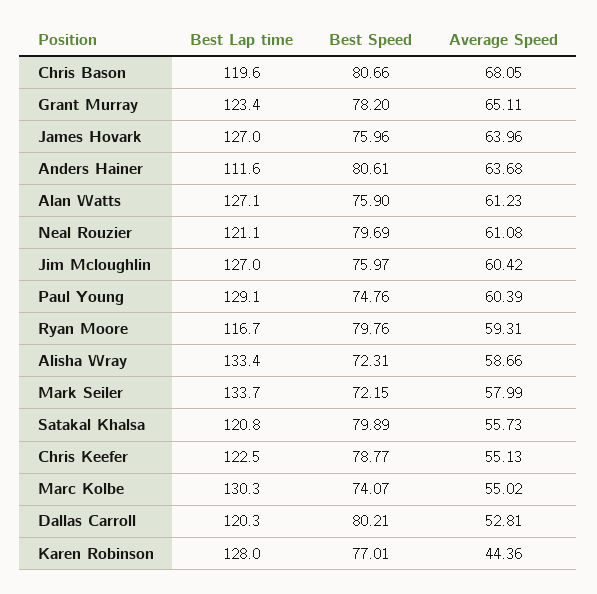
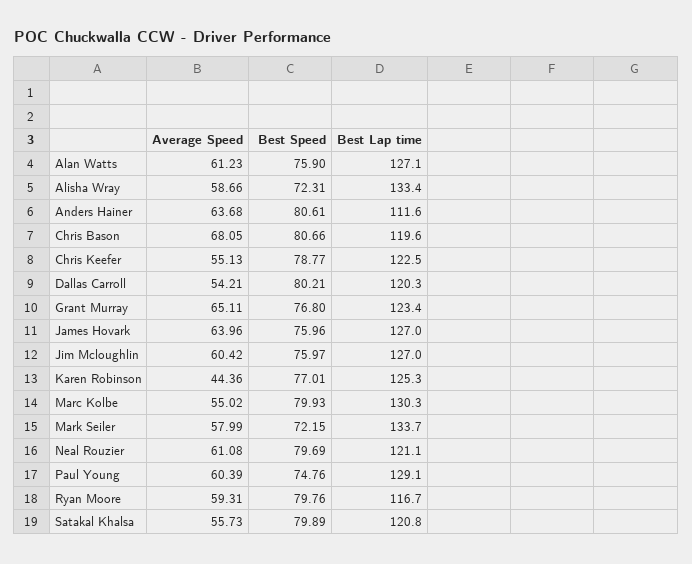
  {
    "Best Lap time": {
      "Chris Bason": 119.6,
      "Grant Murray": 123.4,
      "James Hovark": 127,
      "Anders Hainer": 111.6,
      "Alan Watts": 127.1,
      "Neal Rouzier": 121.1,
      "Jim Mcloughlin": 127,
      "Paul Young": 129.1,
      "Ryan Moore": 116.7,
      "Alisha Wray": 133.4,
      "Mark Seiler": 133.7,
      "Satakal Khalsa": 120.8,
      "Chris Keefer": 122.5,
      "Marc Kolbe": 130.3,
      "Dallas Carroll": 120.3,
-     "Karen Robinson": 128
+     "Karen Robinson": 125.3
    },
    "Best Speed": {
      "Chris Bason": 80.66,
-     "Grant Murray": 78.2,
+     "Grant Murray": 76.8,
      "James Hovark": 75.96,
      "Anders Hainer": 80.61,
      "Alan Watts": 75.9,
      "Neal Rouzier": 79.69,
      "Jim Mcloughlin": 75.97,
      "Paul Young": 74.76,
      "Ryan Moore": 79.76,
      "Alisha Wray": 72.31,
      "Mark Seiler": 72.15,
      "Satakal Khalsa": 79.89,
      "Chris Keefer": 78.77,
-     "Marc Kolbe": 74.07,
+     "Marc Kolbe": 79.93,
      "Dallas Carroll": 80.21,
      "Karen Robinson": 77.01
    },
    "Average Speed": {
      "Chris Bason": 68.05,
      "Grant Murray": 65.11,
      "James Hovark": 63.96,
      "Anders Hainer": 63.68,
      "Alan Watts": 61.23,
      "Neal Rouzier": 61.08,
      "Jim Mcloughlin": 60.42,
      "Paul Young": 60.39,
      "Ryan Moore": 59.31,
      "Alisha Wray": 58.66,
      "Mark Seiler": 57.99,
      "Satakal Khalsa": 55.73,
      "Chris Keefer": 55.13,
      "Marc Kolbe": 55.02,
-     "Dallas Carroll": 52.81,
+     "Dallas Carroll": 54.21,
      "Karen Robinson": 44.36
    }
  }

